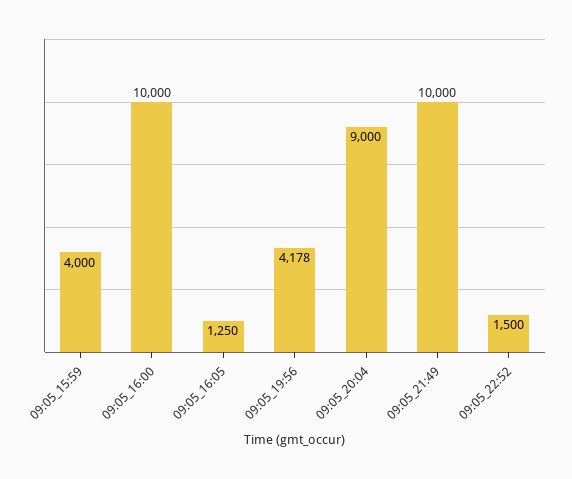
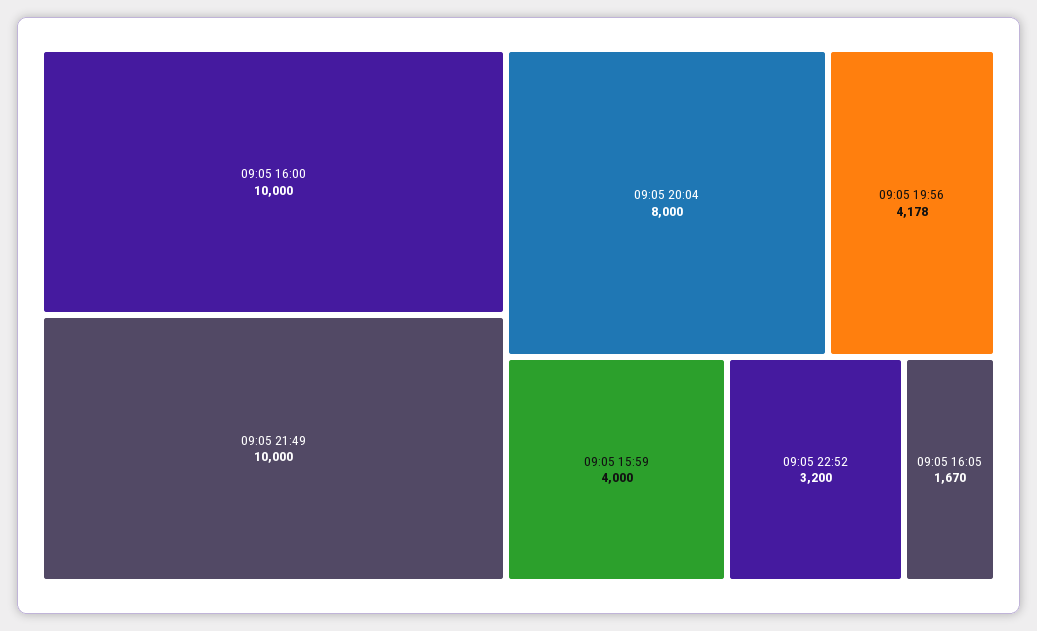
  {
    "09:05_15:59": 4000,
    "09:05_16:00": 10000,
-   "09:05_16:05": 1250,
+   "09:05_16:05": 1670,
    "09:05_19:56": 4178,
-   "09:05_20:04": 9000,
+   "09:05_20:04": 8000,
    "09:05_21:49": 10000,
-   "09:05_22:52": 1500
+   "09:05_22:52": 3200
  }

